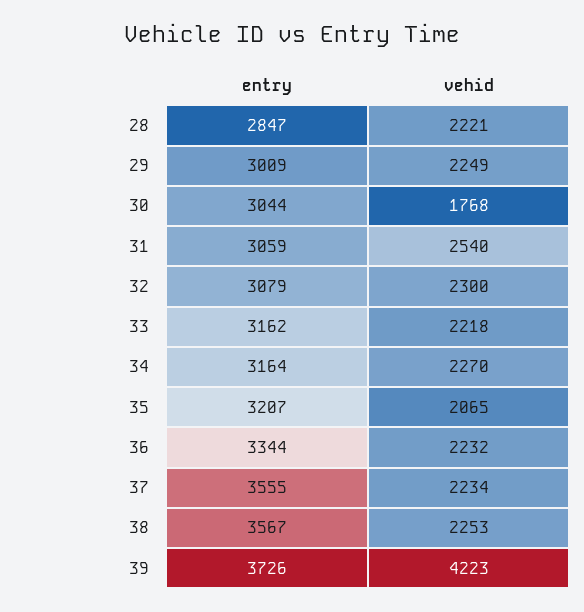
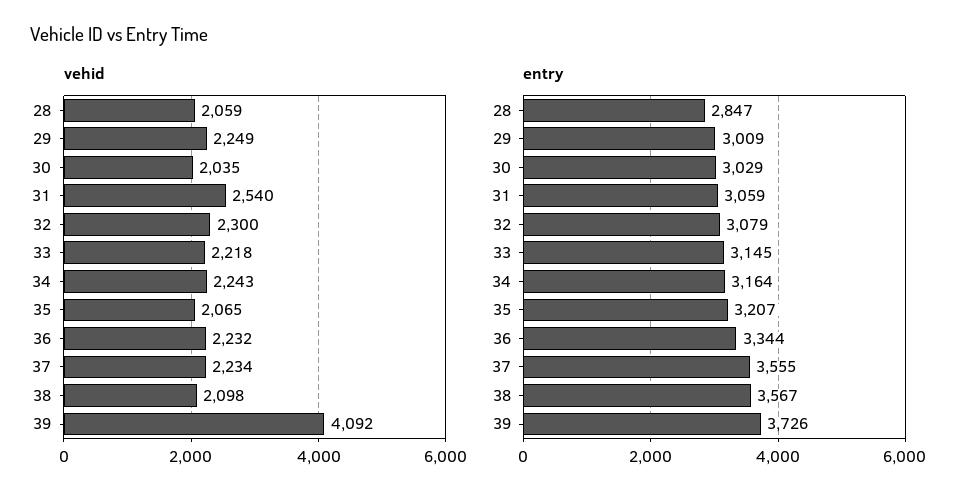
  {
    "entry": {
      "28": 2847,
      "29": 3009,
-     "30": 3044,
+     "30": 3029,
      "31": 3059,
      "32": 3079,
-     "33": 3162,
+     "33": 3145,
      "34": 3164,
      "35": 3207,
      "36": 3344,
      "37": 3555,
      "38": 3567,
      "39": 3726
    },
    "vehid": {
-     "28": 2221,
+     "28": 2059,
      "29": 2249,
-     "30": 1768,
+     "30": 2035,
      "31": 2540,
      "32": 2300,
      "33": 2218,
-     "34": 2270,
+     "34": 2243,
      "35": 2065,
      "36": 2232,
      "37": 2234,
-     "38": 2253,
+     "38": 2098,
-     "39": 4223
+     "39": 4092
    }
  }

